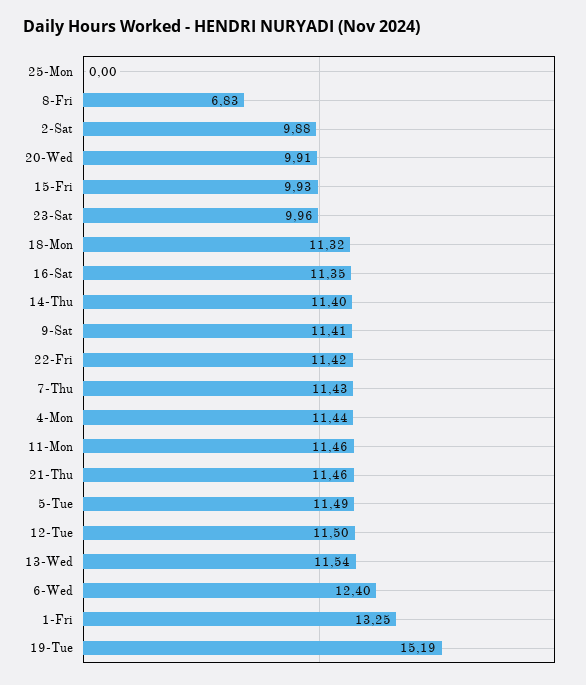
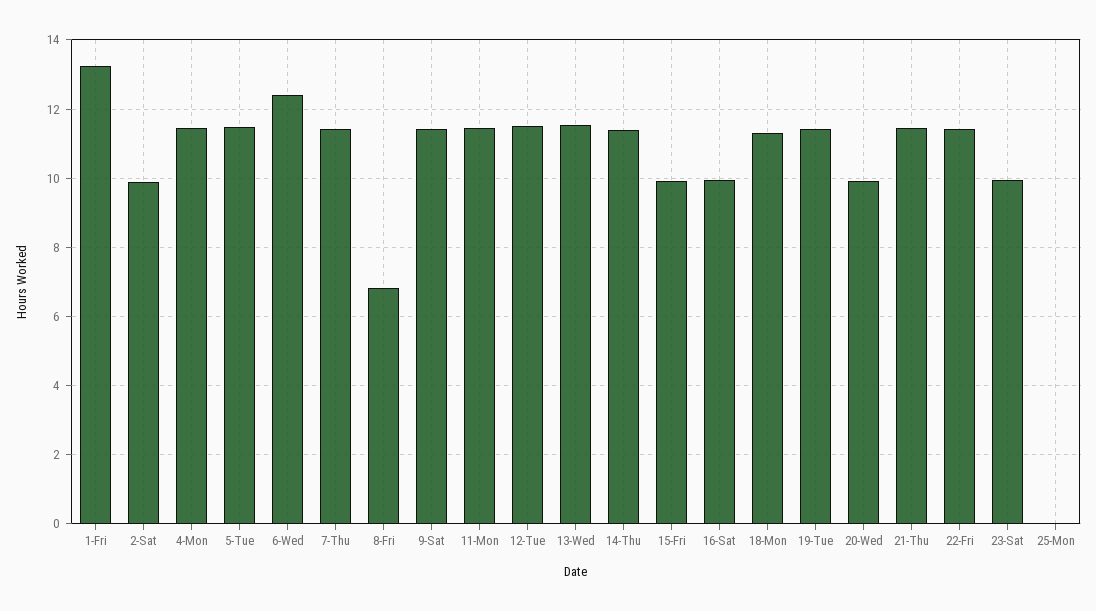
  {
    "25-Mon": 0,
    "8-Fri": 6.83,
    "2-Sat": 9.88,
    "20-Wed": 9.91,
    "15-Fri": 9.93,
    "23-Sat": 9.96,
    "18-Mon": 11.32,
-   "16-Sat": 11.35,
+   "16-Sat": 10,
    "14-Thu": 11.4,
    "9-Sat": 11.41,
    "22-Fri": 11.42,
    "7-Thu": 11.43,
    "4-Mon": 11.44,
    "11-Mon": 11.46,
    "21-Thu": 11.46,
    "5-Tue": 11.49,
    "12-Tue": 11.5,
    "13-Wed": 11.54,
    "6-Wed": 12.4,
    "1-Fri": 13.25,
-   "19-Tue": 15.19
+   "19-Tue": 11.4
  }

